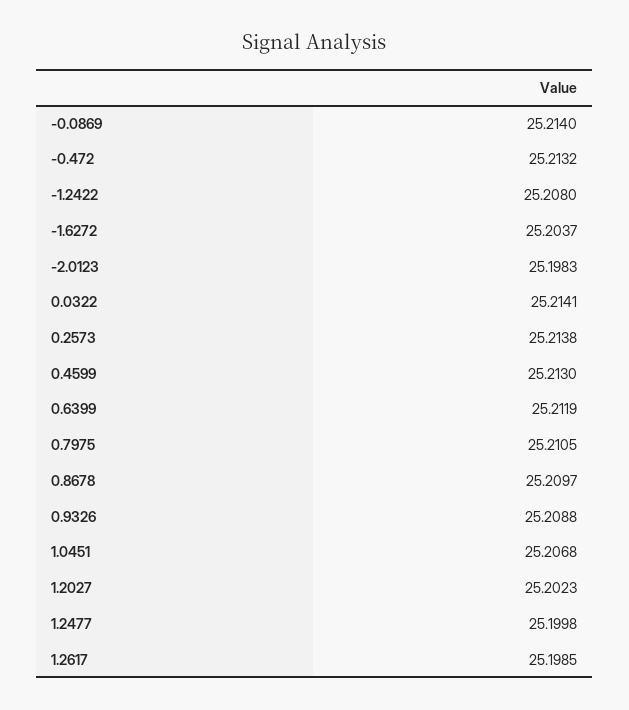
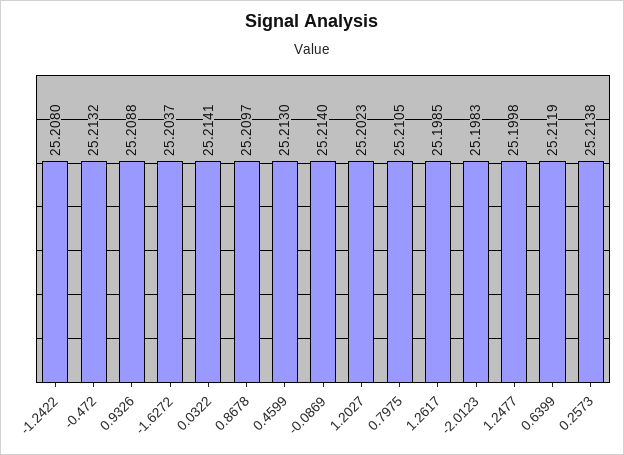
  {
    "-0.0869": 25.214,
    "-0.472": 25.2132,
    "-1.2422": 25.208,
    "-1.6272": 25.2037,
    "-2.0123": 25.1983,
    "0.0322": 25.2141,
    "0.2573": 25.2138,
    "0.4599": 25.213,
    "0.6399": 25.2119,
    "0.7975": 25.2105,
    "0.8678": 25.2097,
    "0.9326": 25.2088,
-   "1.0451": 25.2068,
    "1.2027": 25.2023,
    "1.2477": 25.1998,
    "1.2617": 25.1985
  }

